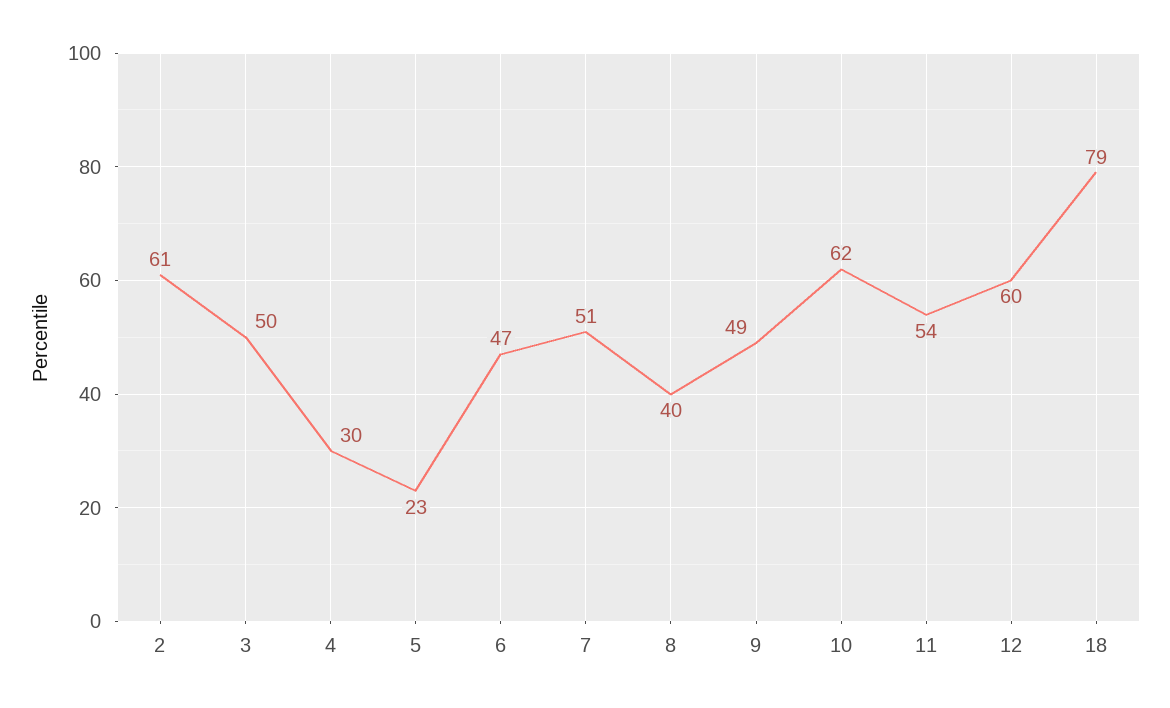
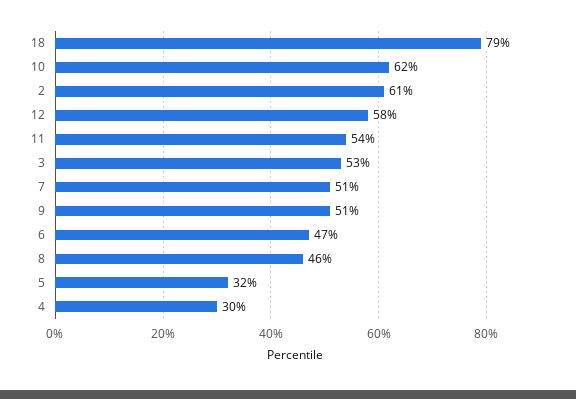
  {
    "2": 61,
-   "3": 50,
+   "3": 53,
    "4": 30,
-   "5": 23,
+   "5": 32,
    "6": 47,
    "7": 51,
-   "8": 40,
+   "8": 46,
-   "9": 49,
+   "9": 51,
    "10": 62,
    "11": 54,
-   "12": 60,
+   "12": 58,
    "18": 79
  }

